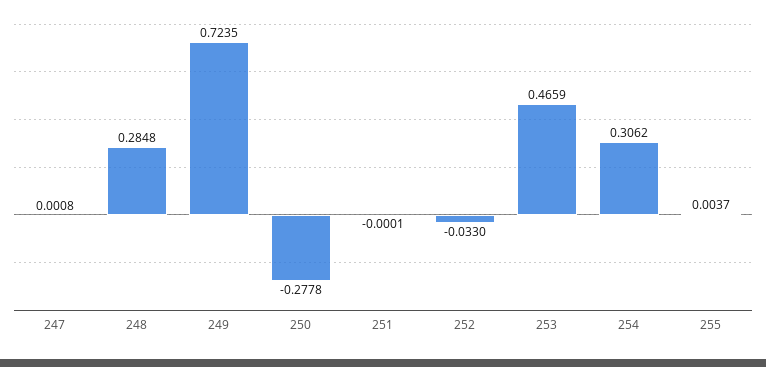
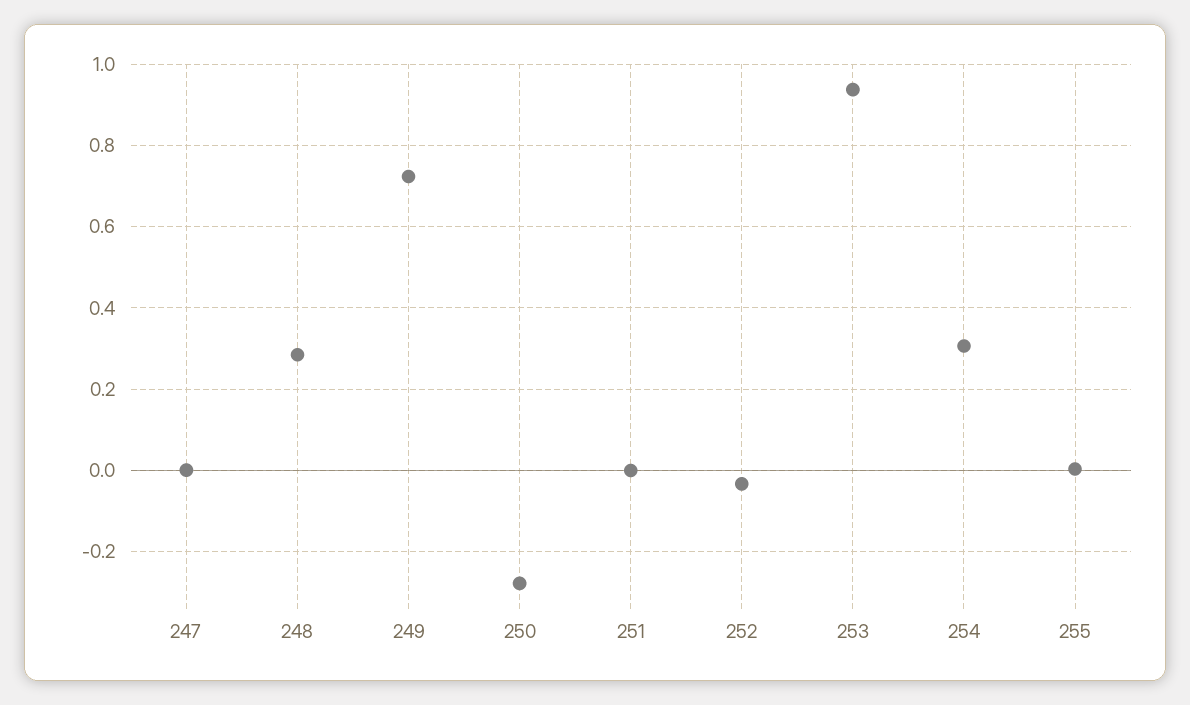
  {
    "247": 0.0008,
    "248": 0.2848,
    "249": 0.7235,
    "250": -0.2778,
    "251": -0.0001,
    "252": -0.033,
-   "253": 0.4659,
+   "253": 0.94,
    "254": 0.3062,
    "255": 0.0037
  }

